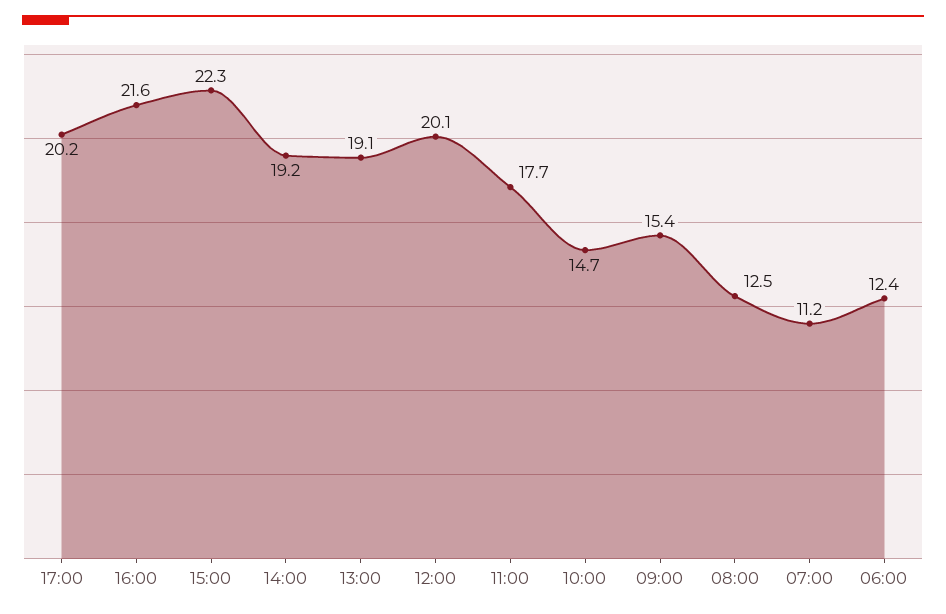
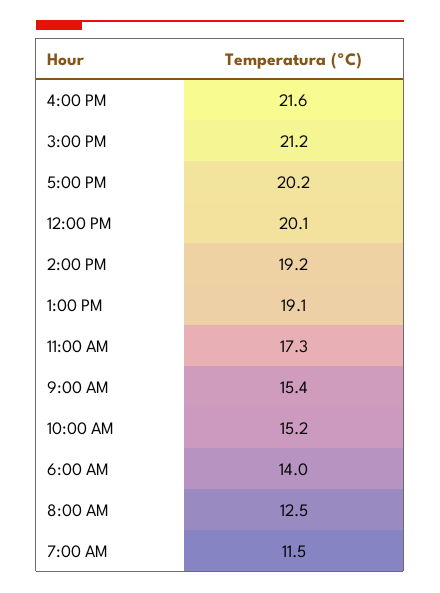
  {
    "17:00": 20.2,
    "16:00": 21.6,
-   "15:00": 22.3,
+   "15:00": 21.2,
    "14:00": 19.2,
    "13:00": 19.1,
    "12:00": 20.1,
-   "11:00": 17.7,
+   "11:00": 17.3,
-   "10:00": 14.7,
+   "10:00": 15.2,
    "09:00": 15.4,
    "08:00": 12.5,
-   "07:00": 11.2,
+   "07:00": 11.5,
-   "06:00": 12.4
+   "06:00": 14
  }

